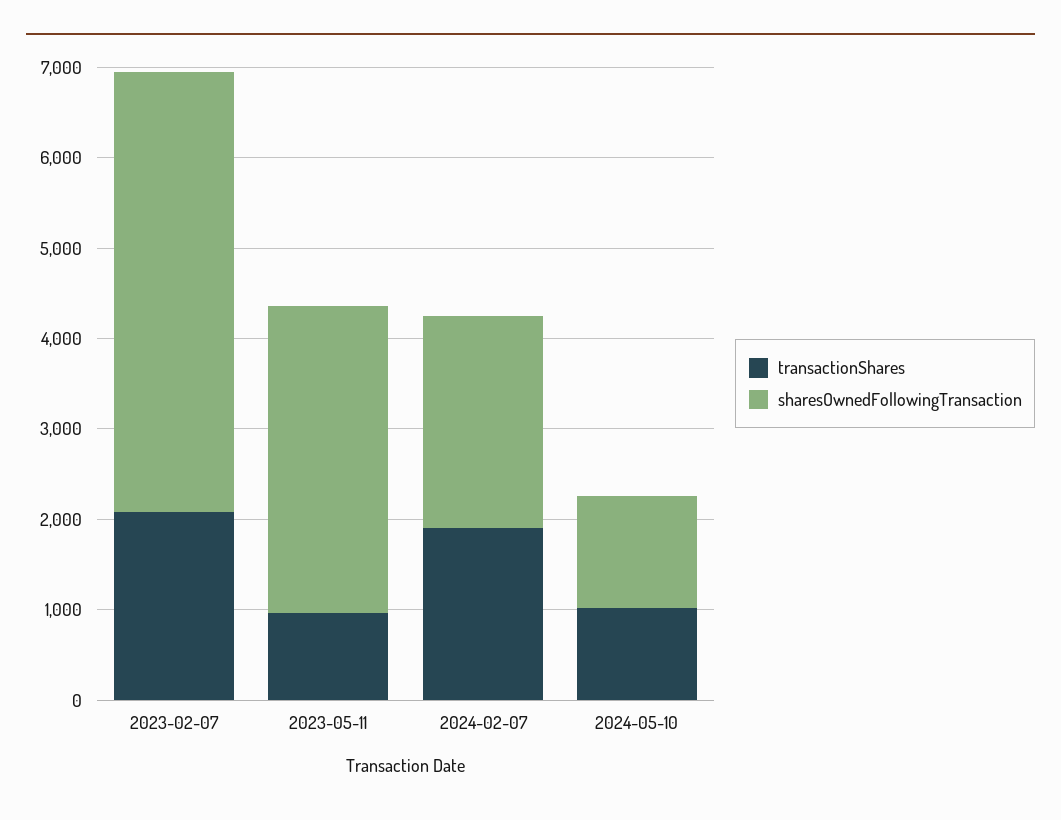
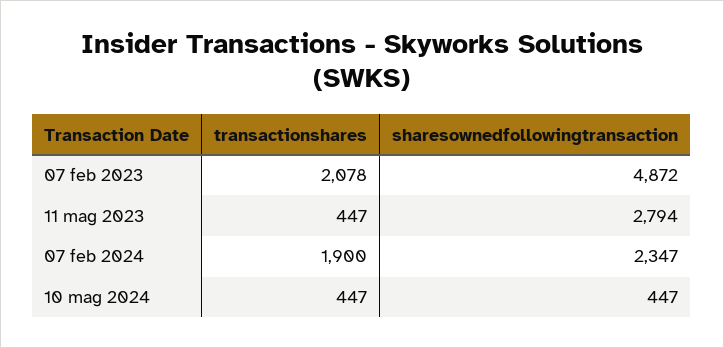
  {
    "transactionShares": {
      "2023-02-07": 2078,
-     "2023-05-11": 1000,
+     "2023-05-11": 447,
      "2024-02-07": 1900,
-     "2024-05-10": 1000
+     "2024-05-10": 447
    },
    "sharesOwnedFollowingTransaction": {
      "2023-02-07": 4872,
-     "2023-05-11": 3400,
+     "2023-05-11": 2794,
      "2024-02-07": 2347,
-     "2024-05-10": 1200
+     "2024-05-10": 447
    }
  }

